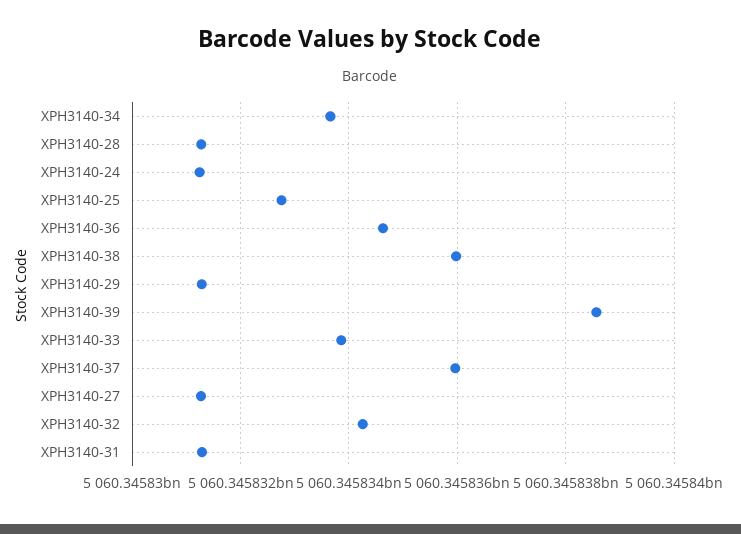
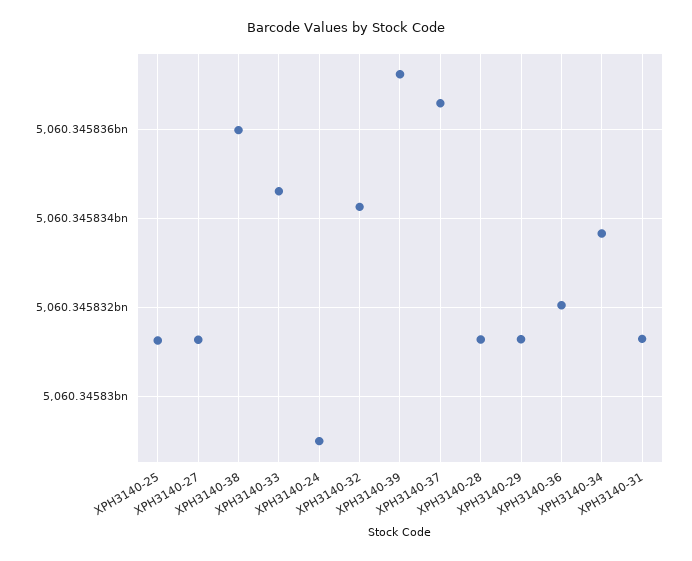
  {
    "XPH3140-34": 5060345833600,
    "XPH3140-28": 5060345831200,
-   "XPH3140-24": 5060345831200,
+   "XPH3140-24": 5060345829000,
-   "XPH3140-25": 5060345832800,
+   "XPH3140-25": 5060345831200,
-   "XPH3140-36": 5060345834600,
+   "XPH3140-36": 5060345832000,
    "XPH3140-38": 5060345836000,
    "XPH3140-29": 5060345831200,
-   "XPH3140-39": 5060345838600,
+   "XPH3140-39": 5060345837200,
-   "XPH3140-33": 5060345833800,
+   "XPH3140-33": 5060345834600,
-   "XPH3140-37": 5060345836000,
+   "XPH3140-37": 5060345836600,
    "XPH3140-27": 5060345831200,
    "XPH3140-32": 5060345834200,
    "XPH3140-31": 5060345831200
  }

